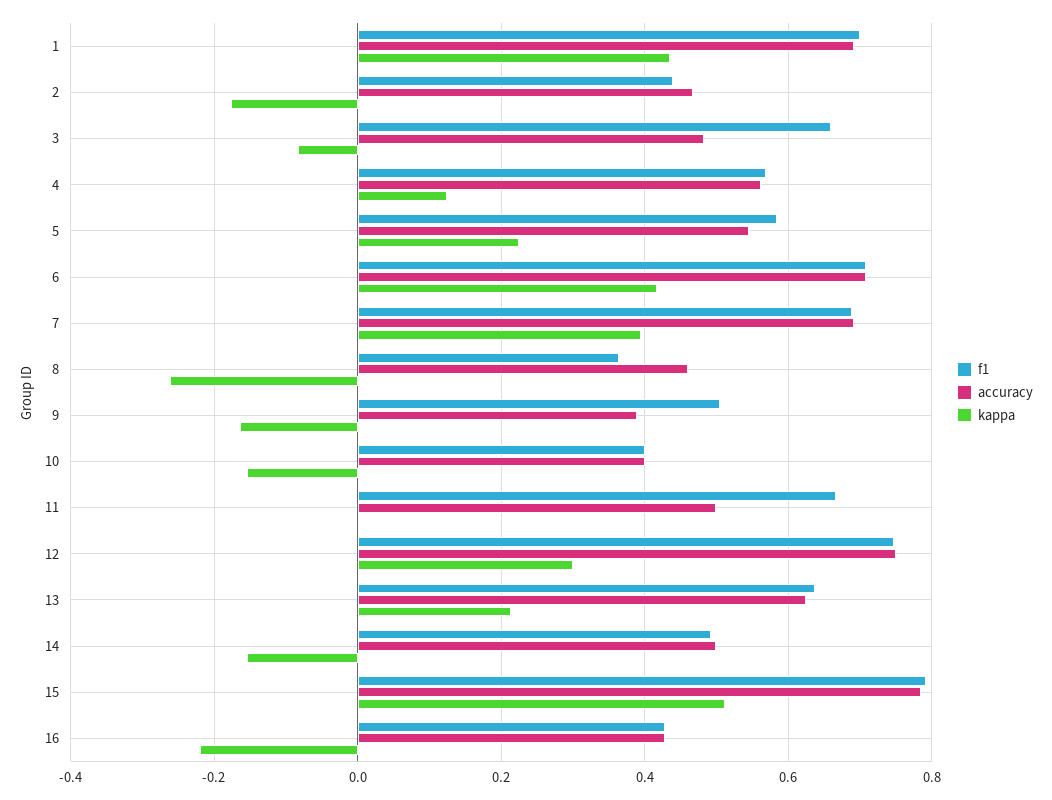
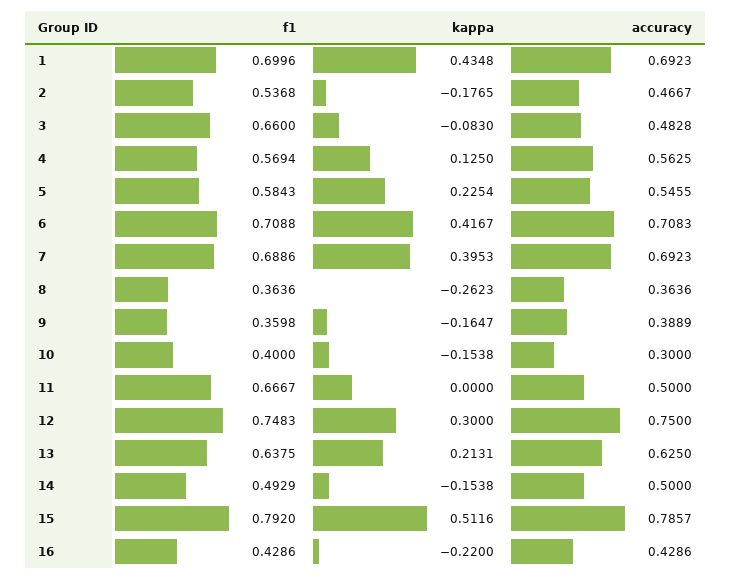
  {
    "f1": {
      "1": 0.6996,
-     "2": 0.44,
+     "2": 0.5368,
      "3": 0.66,
      "4": 0.5694,
      "5": 0.5843,
      "6": 0.7088,
      "7": 0.6886,
      "8": 0.3636,
-     "9": 0.5,
+     "9": 0.3598,
      "10": 0.4,
      "11": 0.6667,
      "12": 0.7483,
      "13": 0.6375,
      "14": 0.4929,
      "15": 0.792,
      "16": 0.4286
    },
    "accuracy": {
      "1": 0.6923,
      "2": 0.4667,
      "3": 0.4828,
      "4": 0.5625,
      "5": 0.5455,
      "6": 0.7083,
      "7": 0.6923,
-     "8": 0.46,
+     "8": 0.3636,
      "9": 0.3889,
-     "10": 0.4,
+     "10": 0.3,
      "11": 0.5,
      "12": 0.75,
      "13": 0.625,
      "14": 0.5,
      "15": 0.7857,
      "16": 0.4286
    },
    "kappa": {
      "1": 0.4348,
      "2": -0.1765,
      "3": -0.083,
      "4": 0.125,
      "5": 0.2254,
      "6": 0.4167,
      "7": 0.3953,
      "8": -0.2623,
      "9": -0.1647,
      "10": -0.1538,
      "11": 0,
      "12": 0.3,
      "13": 0.2131,
      "14": -0.1538,
      "15": 0.5116,
      "16": -0.22
    }
  }

